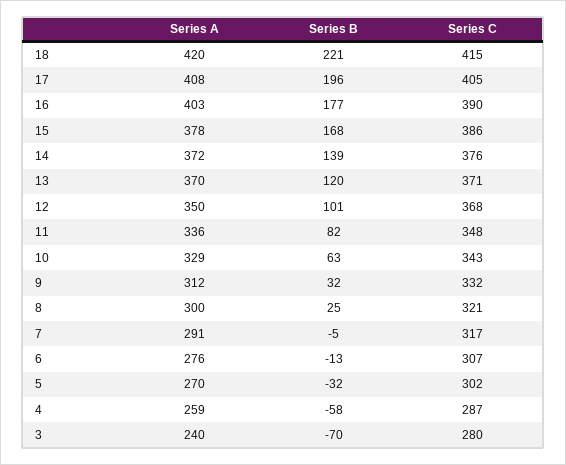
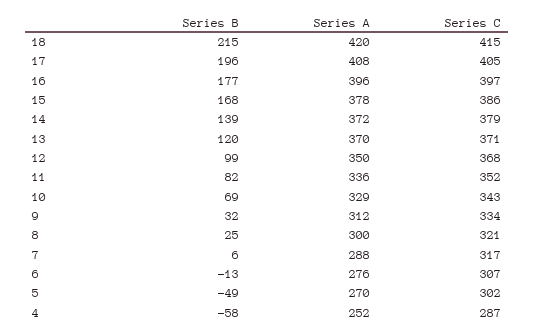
  {
    "Series A": {
      "18": 420,
      "17": 408,
-     "16": 403,
+     "16": 396,
      "15": 378,
      "14": 372,
      "13": 370,
      "12": 350,
      "11": 336,
      "10": 329,
      "9": 312,
      "8": 300,
-     "7": 291,
+     "7": 288,
      "6": 276,
      "5": 270,
-     "4": 259,
+     "4": 252
-     "3": 240
    },
    "Series B": {
-     "18": 221,
+     "18": 215,
      "17": 196,
      "16": 177,
      "15": 168,
      "14": 139,
      "13": 120,
-     "12": 101,
+     "12": 99,
      "11": 82,
-     "10": 63,
+     "10": 69,
      "9": 32,
      "8": 25,
-     "7": -5,
+     "7": 6,
      "6": -13,
-     "5": -32,
+     "5": -49,
-     "4": -58,
+     "4": -58
-     "3": -70
    },
    "Series C": {
      "18": 415,
      "17": 405,
-     "16": 390,
+     "16": 397,
      "15": 386,
-     "14": 376,
+     "14": 379,
      "13": 371,
      "12": 368,
-     "11": 348,
+     "11": 352,
      "10": 343,
-     "9": 332,
+     "9": 334,
      "8": 321,
      "7": 317,
      "6": 307,
      "5": 302,
-     "4": 287,
+     "4": 287
-     "3": 280
    }
  }

